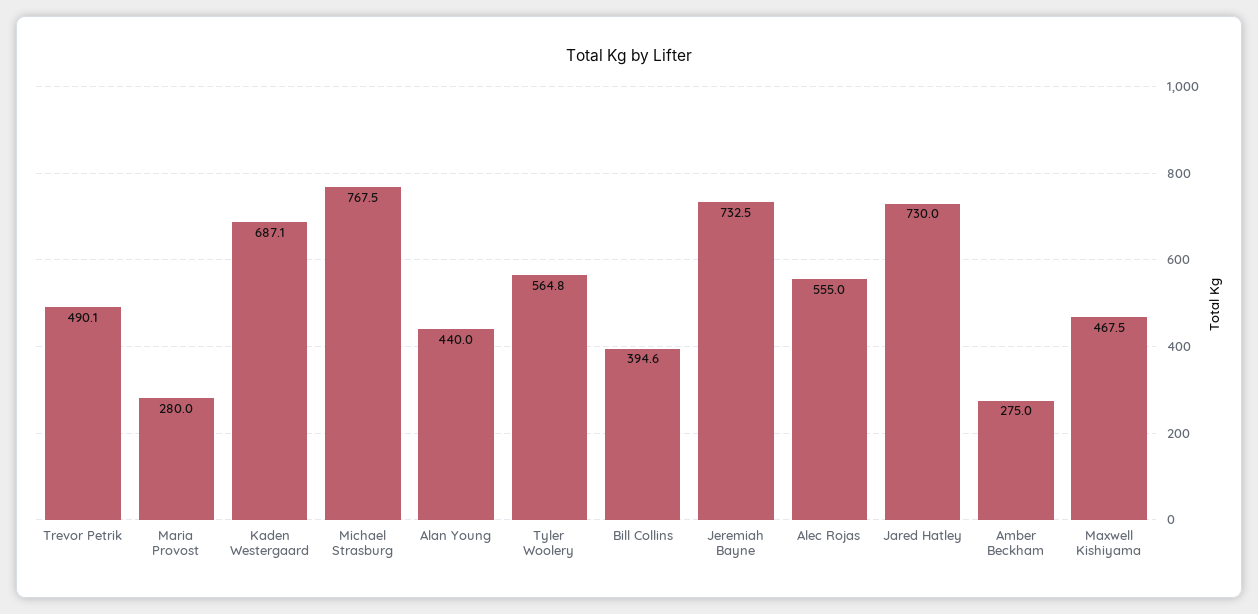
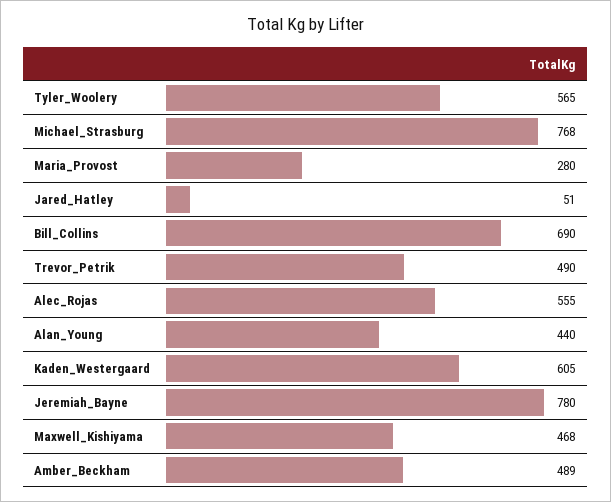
  {
    "Trevor Petrik": 490.1,
    "Maria Provost": 280,
-   "Kaden Westergaard": 687.1,
+   "Kaden Westergaard": 605,
    "Michael Strasburg": 767.5,
    "Alan Young": 440,
    "Tyler Woolery": 564.8,
-   "Bill Collins": 394.6,
+   "Bill Collins": 690,
-   "Jeremiah Bayne": 732.5,
+   "Jeremiah Bayne": 780,
    "Alec Rojas": 555,
-   "Jared Hatley": 730,
+   "Jared Hatley": 51,
-   "Amber Beckham": 275,
+   "Amber Beckham": 489,
    "Maxwell Kishiyama": 467.5
  }

